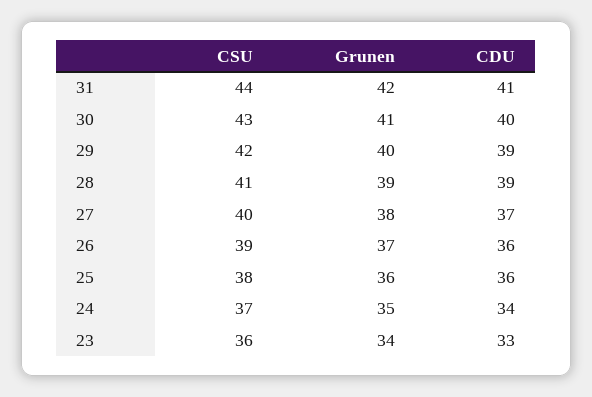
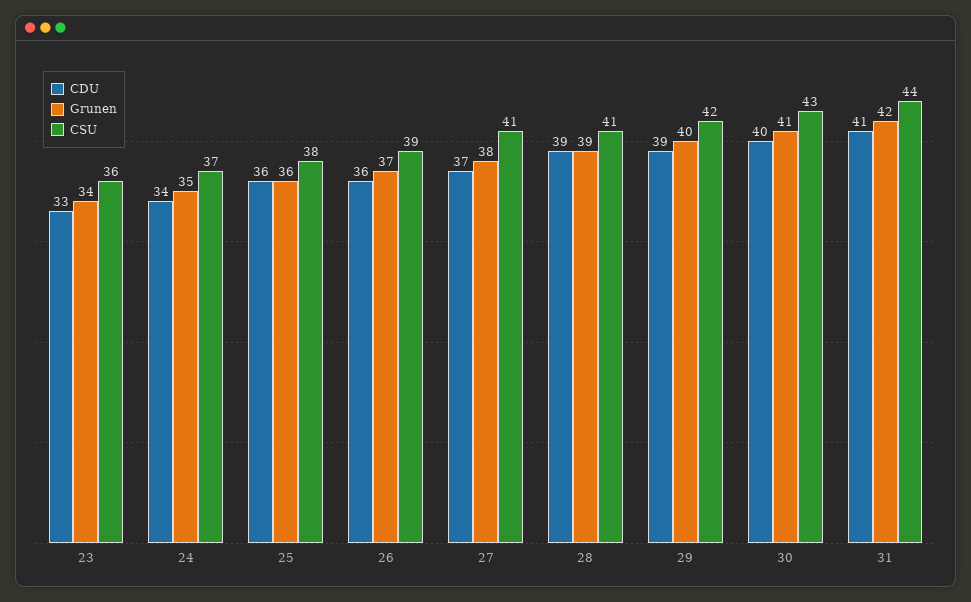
  {
    "CSU": {
      "31": 44,
      "30": 43,
      "29": 42,
      "28": 41,
-     "27": 40,
+     "27": 41,
      "26": 39,
      "25": 38,
      "24": 37,
      "23": 36
    },
    "Grunen": {
      "31": 42,
      "30": 41,
      "29": 40,
      "28": 39,
      "27": 38,
      "26": 37,
      "25": 36,
      "24": 35,
      "23": 34
    },
    "CDU": {
      "31": 41,
      "30": 40,
      "29": 39,
      "28": 39,
      "27": 37,
      "26": 36,
      "25": 36,
      "24": 34,
      "23": 33
    }
  }

